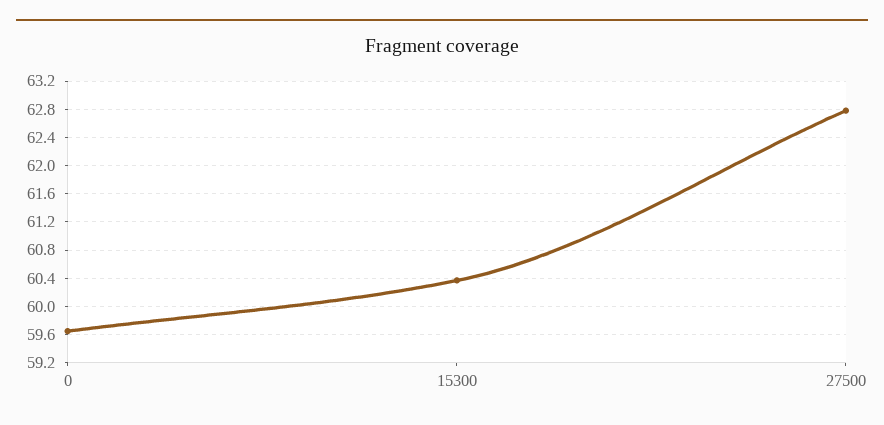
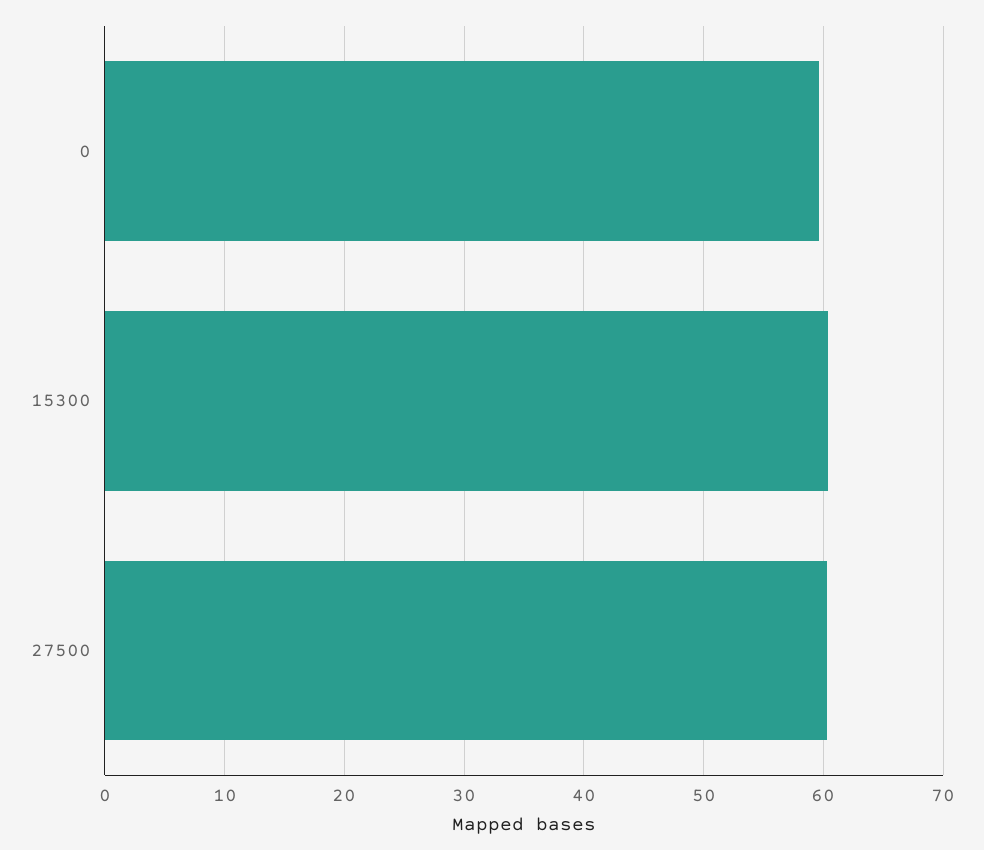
  {
    "0": 59.7,
    "15300": 60.4,
-   "27500": 62.8
+   "27500": 60
  }

